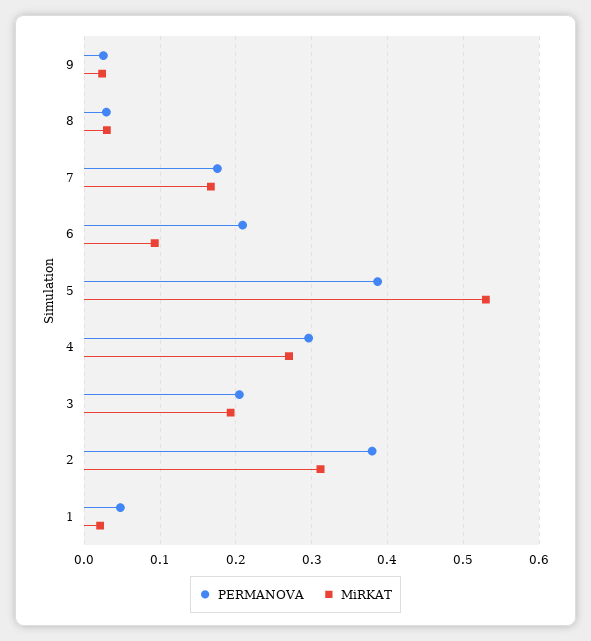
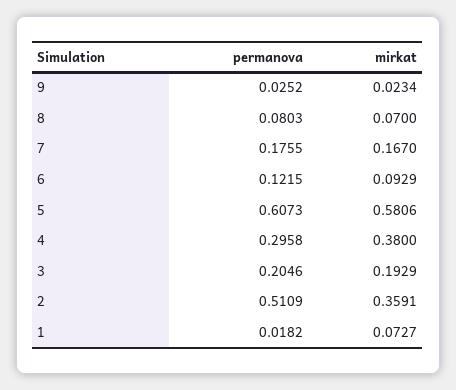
  {
    "PERMANOVA": {
      "9": 0.0252,
-     "8": 0.03,
+     "8": 0.0803,
      "7": 0.1755,
-     "6": 0.21,
+     "6": 0.1215,
-     "5": 0.39,
+     "5": 0.6073,
      "4": 0.2958,
      "3": 0.2046,
-     "2": 0.38,
+     "2": 0.5109,
-     "1": 0.05
+     "1": 0.0182
    },
    "MiRKAT": {
      "9": 0.0234,
-     "8": 0.03,
+     "8": 0.07,
      "7": 0.167,
      "6": 0.0929,
-     "5": 0.53,
+     "5": 0.5806,
-     "4": 0.27,
+     "4": 0.38,
      "3": 0.1929,
-     "2": 0.31,
+     "2": 0.3591,
-     "1": 0.02
+     "1": 0.0727
    }
  }

